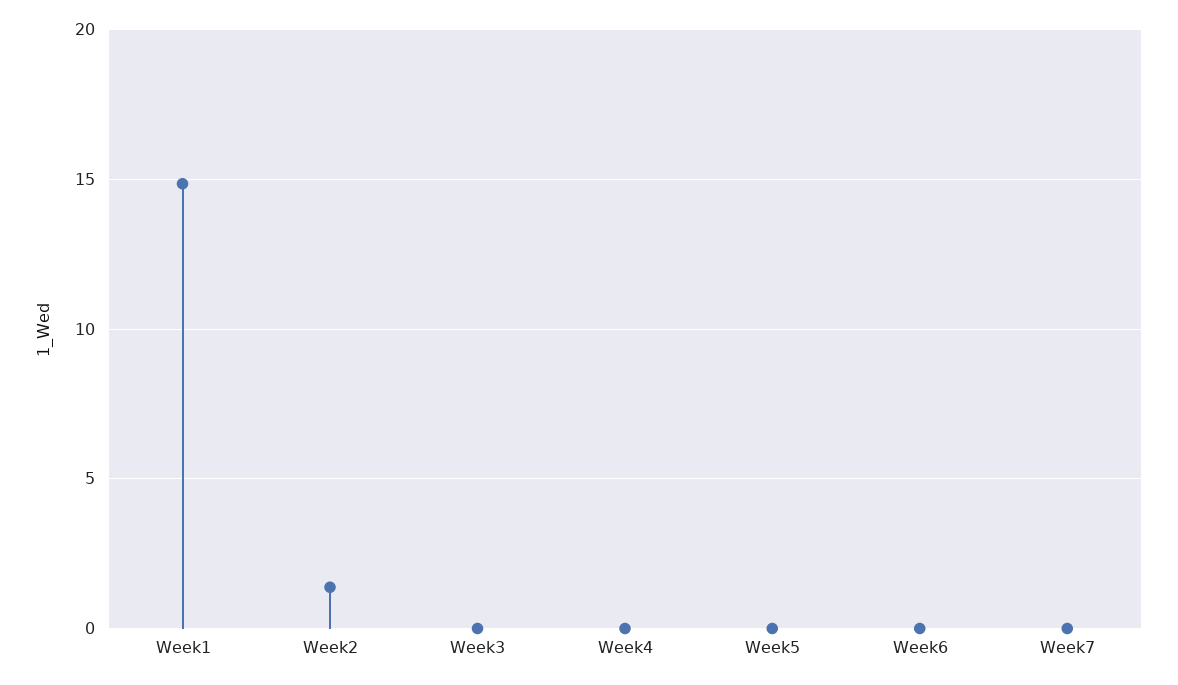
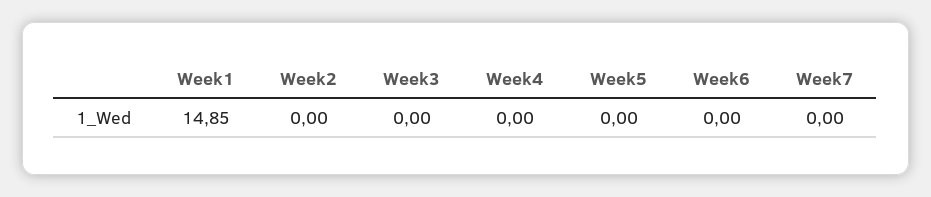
  {
    "Week1": 14.85,
-   "Week2": 1.5,
+   "Week2": 0,
    "Week3": 0,
    "Week4": 0,
    "Week5": 0,
    "Week6": 0,
    "Week7": 0
  }

